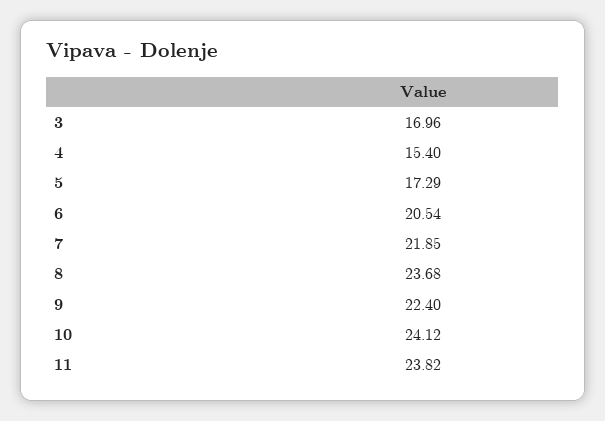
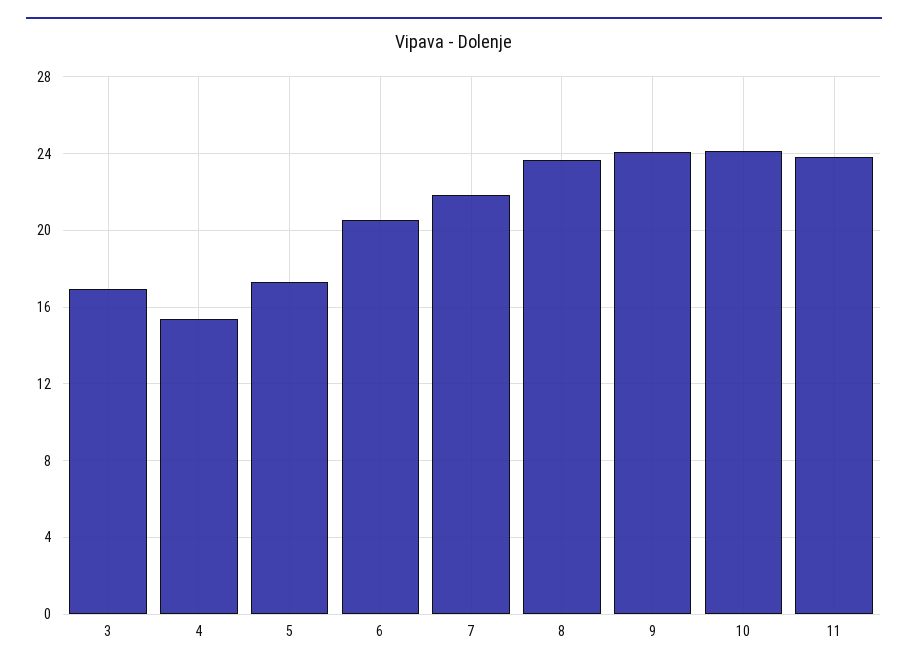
  {
    "3": 16.96,
    "4": 15.4,
    "5": 17.29,
    "6": 20.54,
    "7": 21.85,
    "8": 23.68,
-   "9": 22.4,
+   "9": 24,
    "10": 24.12,
    "11": 23.82
  }

